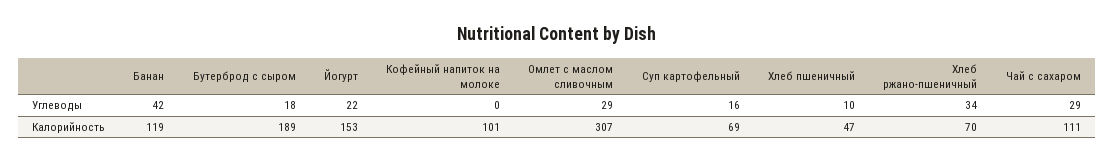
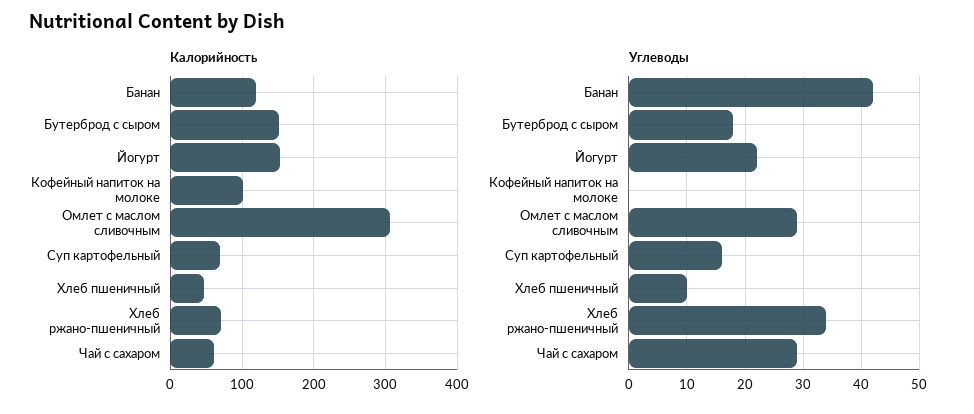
  {
    "Углеводы": {
      "Банан": 42,
      "Бутерброд с сыром": 18,
      "Йогурт": 22,
      "Кофейный напиток на молоке": 0,
      "Омлет с маслом сливочным": 29,
      "Суп картофельный": 16,
      "Хлеб пшеничный": 10,
      "Хлеб ржано-пшеничный": 34,
      "Чай с сахаром": 29
    },
    "Калорийность": {
      "Банан": 119,
-     "Бутерброд с сыром": 189,
+     "Бутерброд с сыром": 150,
      "Йогурт": 153,
      "Кофейный напиток на молоке": 101,
      "Омлет с маслом сливочным": 307,
      "Суп картофельный": 69,
      "Хлеб пшеничный": 47,
      "Хлеб ржано-пшеничный": 70,
-     "Чай с сахаром": 111
+     "Чай с сахаром": 60
    }
  }

